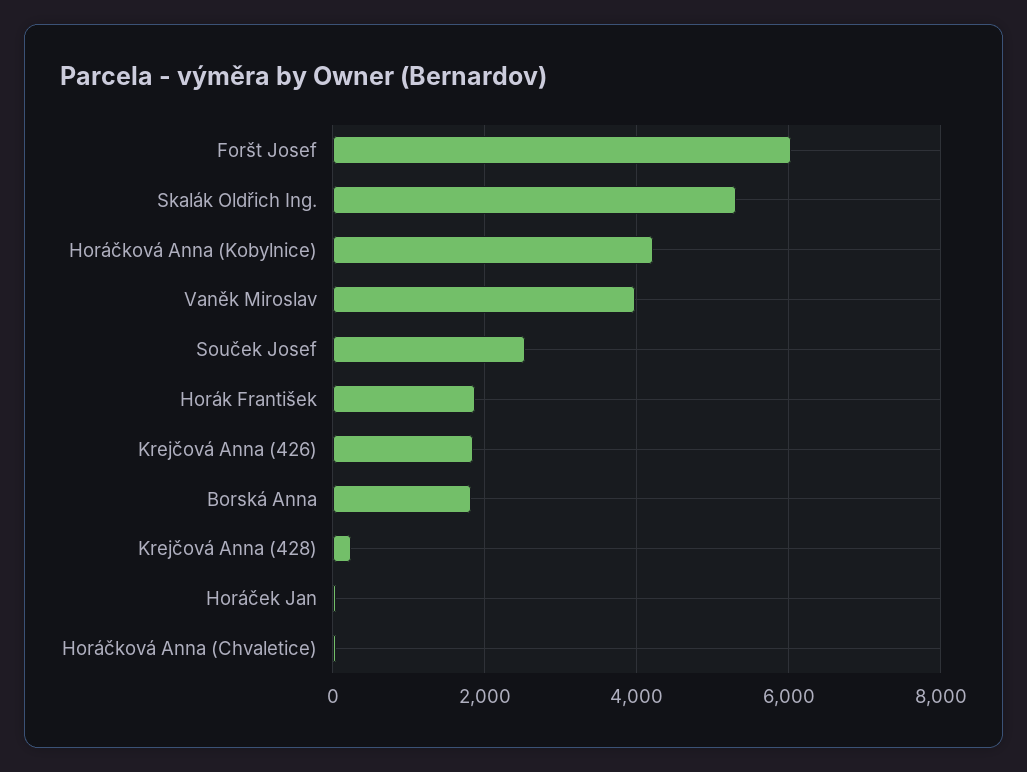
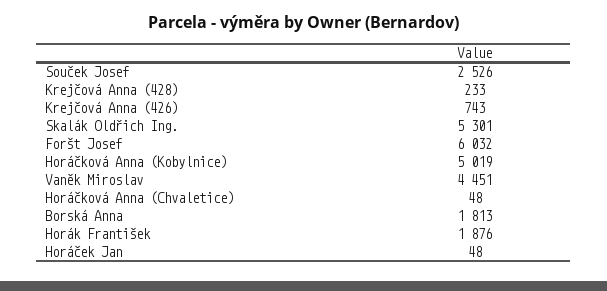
  {
    "Foršt Josef": 6032,
    "Skalák Oldřich Ing.": 5301,
-   "Horáčková Anna (Kobylnice)": 4200,
+   "Horáčková Anna (Kobylnice)": 5019,
-   "Vaněk Miroslav": 4000,
+   "Vaněk Miroslav": 4451,
    "Souček Josef": 2526,
    "Horák František": 1876,
-   "Krejčová Anna (426)": 1800,
+   "Krejčová Anna (426)": 743,
    "Borská Anna": 1813,
    "Krejčová Anna (428)": 233,
    "Horáček Jan": 48,
    "Horáčková Anna (Chvaletice)": 48
  }

